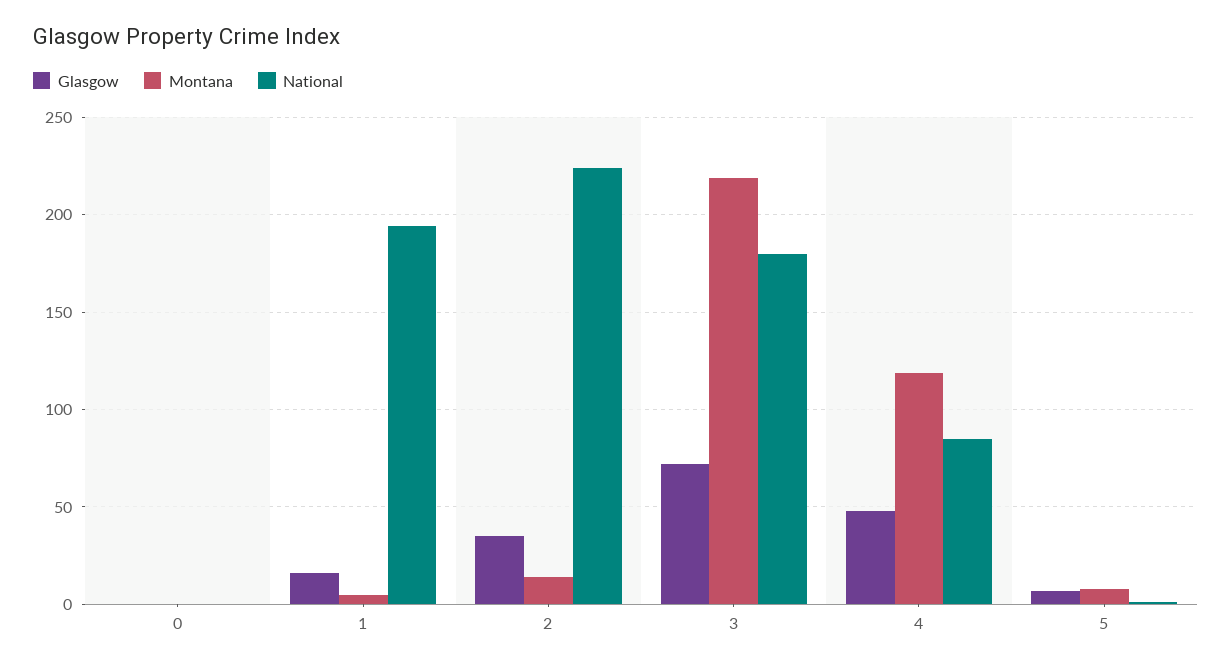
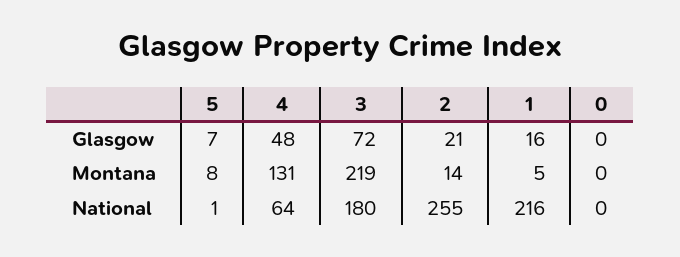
  {
    "Glasgow": {
      "0": 0,
      "1": 16,
-     "2": 35,
+     "2": 21,
      "3": 72,
      "4": 48,
      "5": 7
    },
    "Montana": {
      "0": 0,
      "1": 5,
      "2": 14,
      "3": 219,
-     "4": 120,
+     "4": 131,
      "5": 8
    },
    "National": {
      "0": 0,
-     "1": 195,
+     "1": 216,
-     "2": 225,
+     "2": 255,
      "3": 180,
-     "4": 85,
+     "4": 64,
      "5": 1
    }
  }

